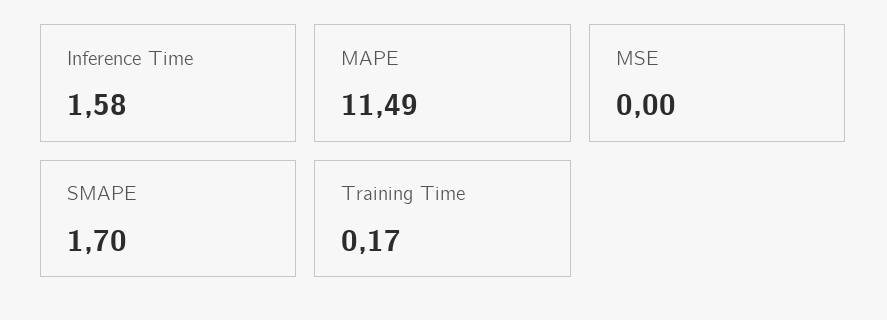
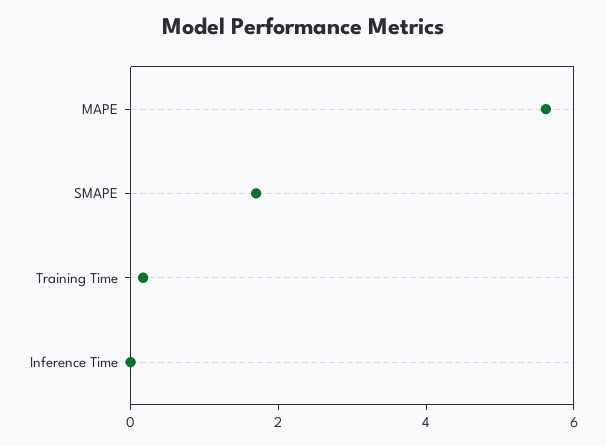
  {
-   "Inference Time": 1.58,
+   "Inference Time": 0,
-   "MAPE": 11.49,
+   "MAPE": 5.5,
-   "MSE": 0,
    "SMAPE": 1.7,
    "Training Time": 0.17
  }

